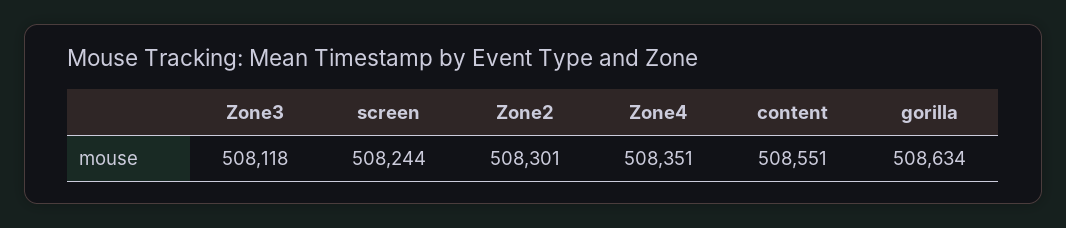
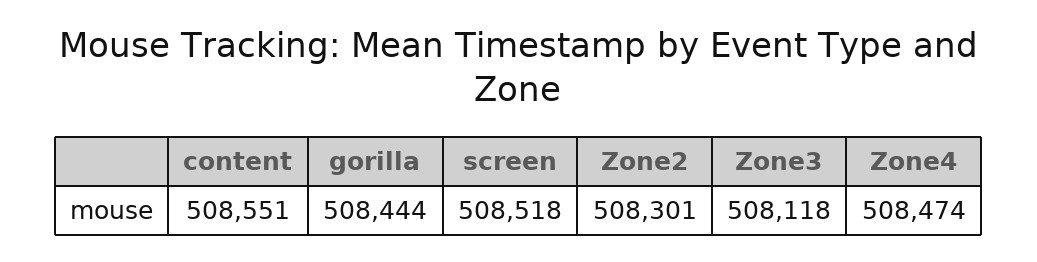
  {
    "Zone3": 508118,
-   "screen": 508244,
+   "screen": 508518,
    "Zone2": 508301,
-   "Zone4": 508351,
+   "Zone4": 508474,
    "content": 508551,
-   "gorilla": 508634
+   "gorilla": 508444
  }

